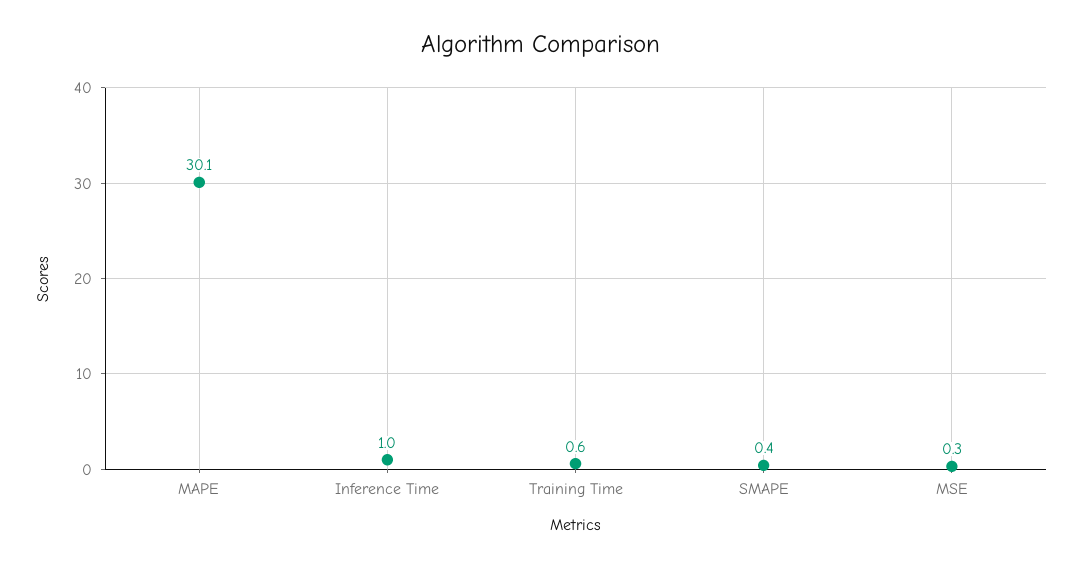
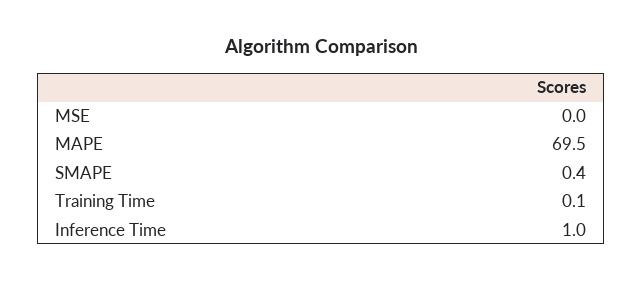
  {
-   "MAPE": 30.1,
+   "MAPE": 69.5,
    "Inference Time": 1,
-   "Training Time": 0.6,
+   "Training Time": 0.1,
    "SMAPE": 0.4,
-   "MSE": 0.3
+   "MSE": 0
  }

